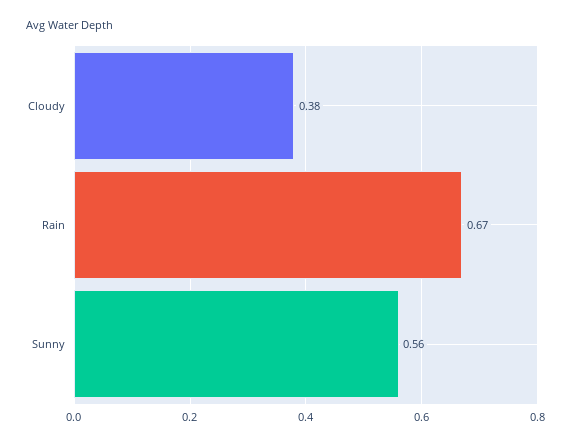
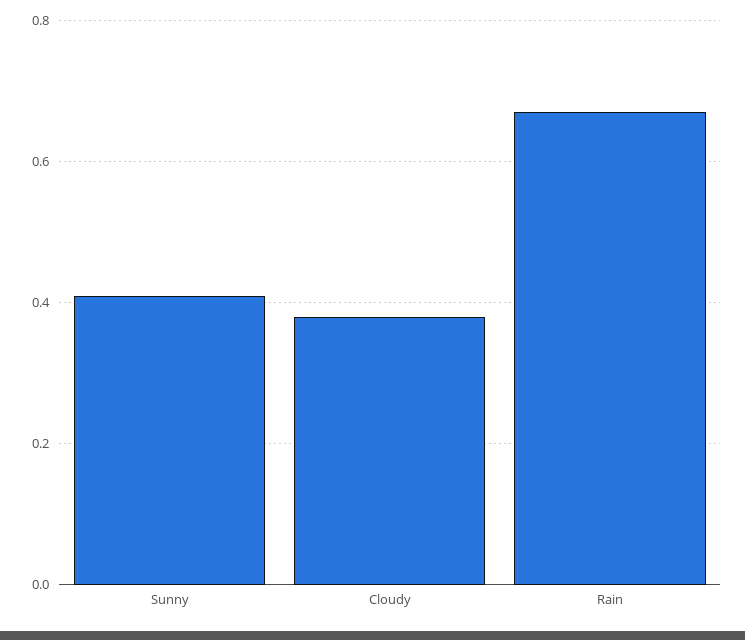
  {
    "Cloudy": 0.38,
    "Rain": 0.67,
-   "Sunny": 0.56
+   "Sunny": 0.4
  }

